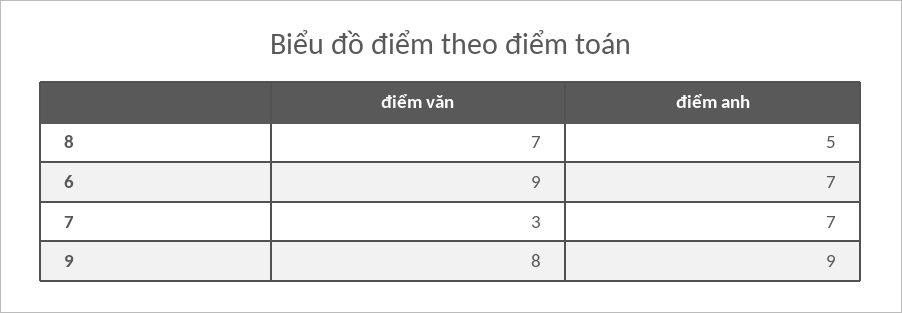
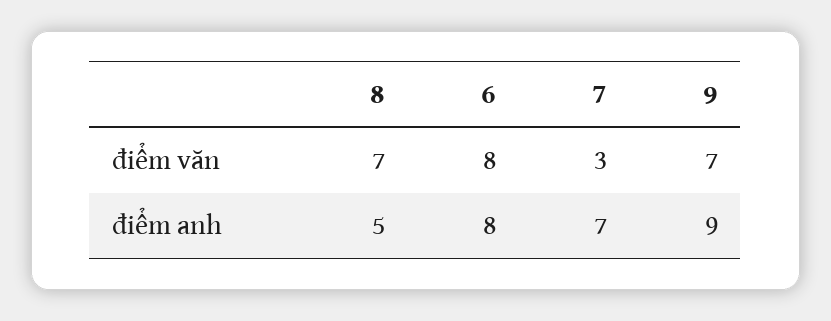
  {
    "điểm văn": {
      "8": 7,
-     "6": 9,
+     "6": 8,
      "7": 3,
-     "9": 8
+     "9": 7
    },
    "điểm anh": {
      "8": 5,
-     "6": 7,
+     "6": 8,
      "7": 7,
      "9": 9
    }
  }

